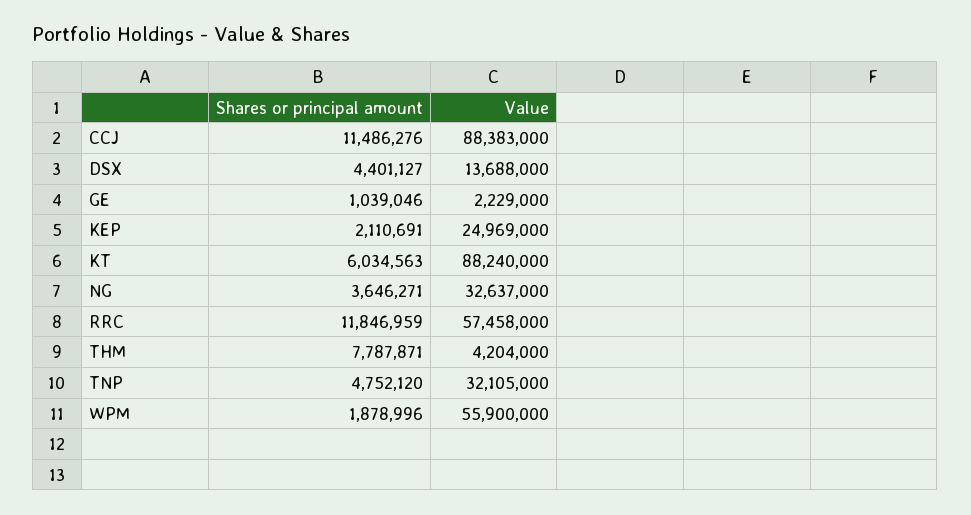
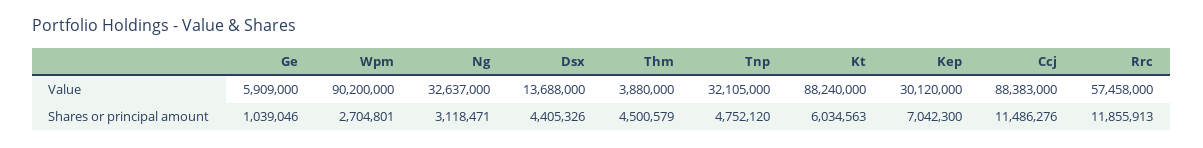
  {
    "Shares or principal amount": {
      "CCJ": 11486276,
-     "DSX": 4401127,
+     "DSX": 4405326,
      "GE": 1039046,
-     "KEP": 2110691,
+     "KEP": 7042300,
      "KT": 6034563,
-     "NG": 3646271,
+     "NG": 3118471,
-     "RRC": 11846959,
+     "RRC": 11855913,
-     "THM": 7787871,
+     "THM": 4500579,
      "TNP": 4752120,
-     "WPM": 1878996
+     "WPM": 2704801
    },
    "Value": {
      "CCJ": 88383000,
      "DSX": 13688000,
-     "GE": 2229000,
+     "GE": 5909000,
-     "KEP": 24969000,
+     "KEP": 30120000,
      "KT": 88240000,
      "NG": 32637000,
      "RRC": 57458000,
-     "THM": 4204000,
+     "THM": 3880000,
      "TNP": 32105000,
-     "WPM": 55900000
+     "WPM": 90200000
    }
  }

